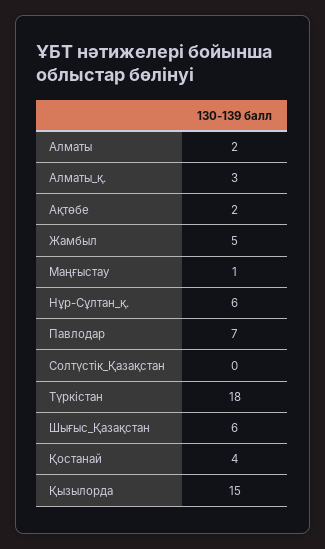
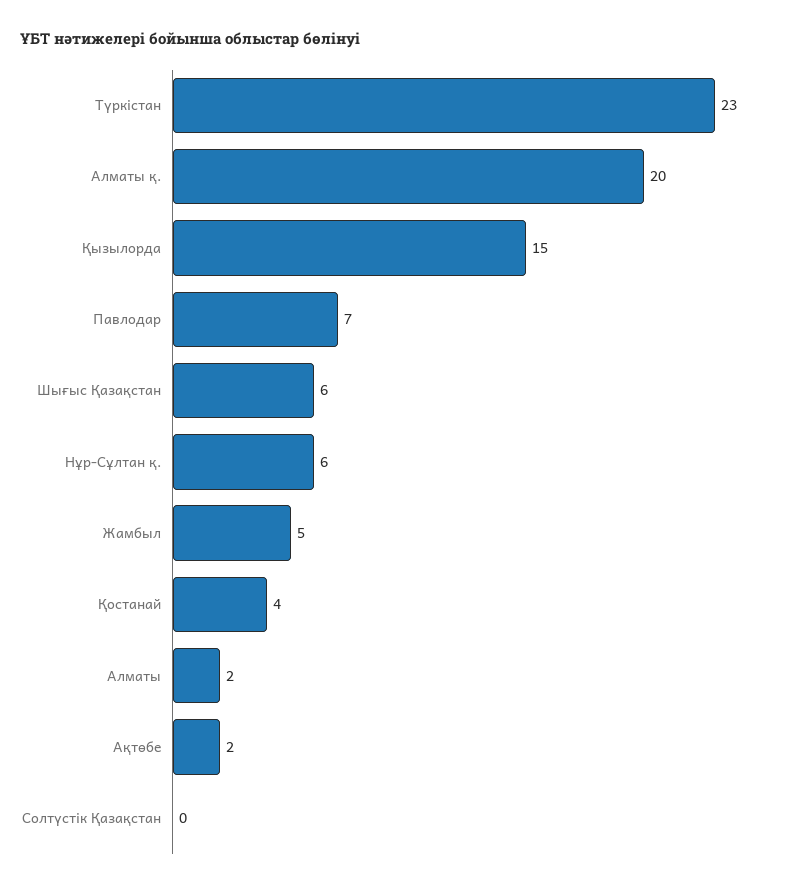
  {
    "Алматы": 2,
-   "Алматы_қ.": 3,
+   "Алматы_қ.": 20,
    "Ақтөбе": 2,
    "Жамбыл": 5,
-   "Маңғыстау": 1,
    "Нұр-Сұлтан_қ.": 6,
    "Павлодар": 7,
    "Солтүстік_Қазақстан": 0,
-   "Түркістан": 18,
+   "Түркістан": 23,
    "Шығыс_Қазақстан": 6,
    "Қостанай": 4,
    "Қызылорда": 15
  }

